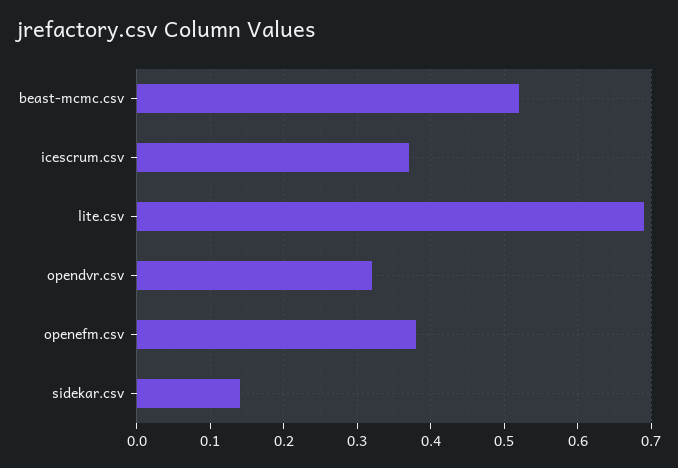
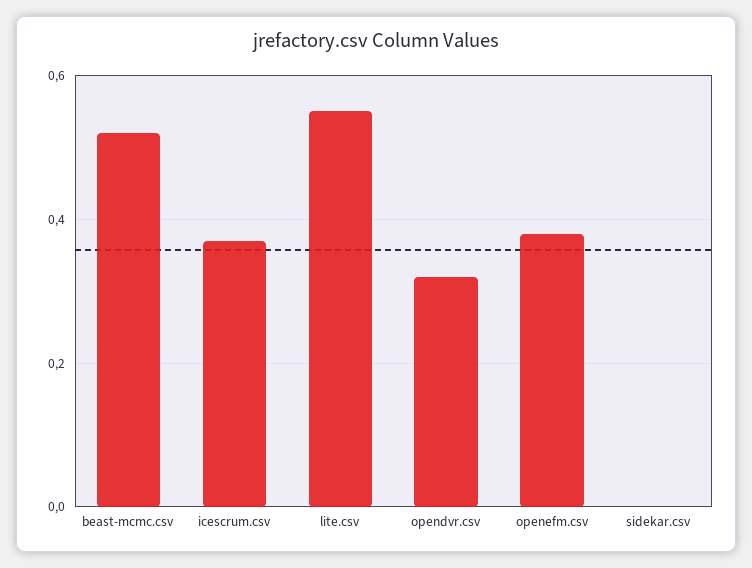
  {
    "beast-mcmc.csv": 0.52,
    "icescrum.csv": 0.37,
-   "lite.csv": 0.69,
+   "lite.csv": 0.55,
    "opendvr.csv": 0.32,
    "openefm.csv": 0.38,
-   "sidekar.csv": 0.14
+   "sidekar.csv": 0
  }

